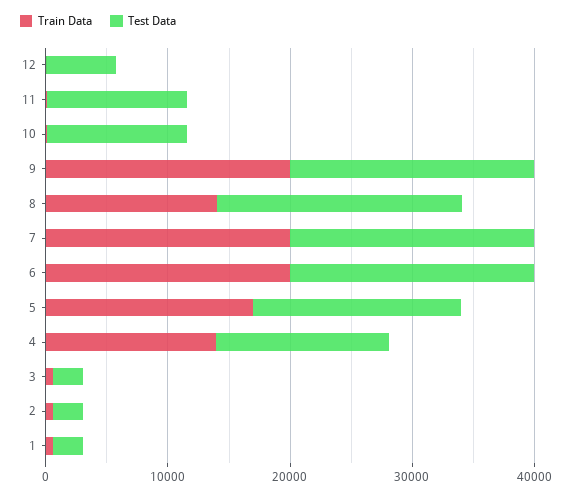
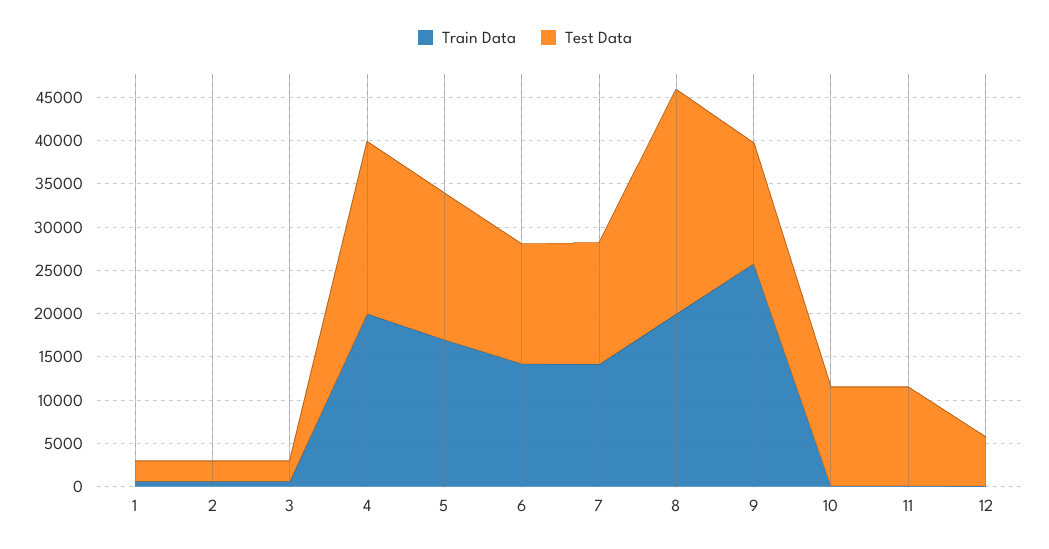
  {
    "Train Data": {
      "12": 0,
      "11": 0,
      "10": 0,
-     "9": 20000,
+     "9": 26000,
-     "8": 14000,
+     "8": 20000,
-     "7": 20000,
+     "7": 14000,
-     "6": 20000,
+     "6": 14000,
      "5": 17000,
-     "4": 14000,
+     "4": 20000,
      "3": 1000,
      "2": 1000,
      "1": 1000
    },
    "Test Data": {
      "12": 6000,
      "11": 11000,
      "10": 11000,
-     "9": 20000,
+     "9": 14000,
-     "8": 20000,
+     "8": 26000,
-     "7": 20000,
+     "7": 14000,
-     "6": 20000,
+     "6": 14000,
      "5": 17000,
-     "4": 14000,
+     "4": 20000,
      "3": 2000,
      "2": 2000,
      "1": 2000
    }
  }

